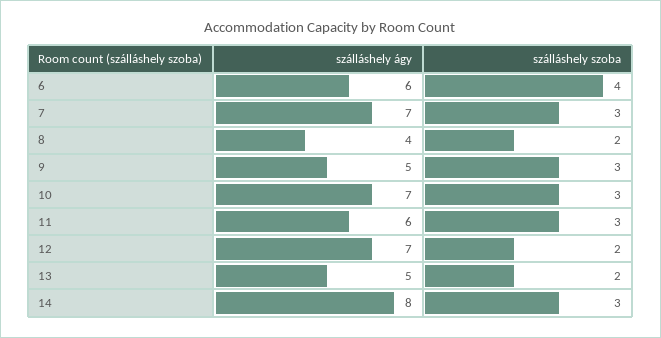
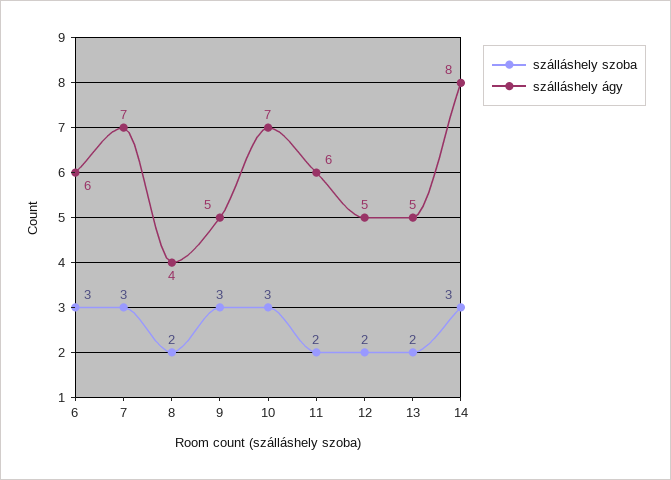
  {
    "szálláshely ágy": {
      "6": 6,
      "7": 7,
      "8": 4,
      "9": 5,
      "10": 7,
      "11": 6,
-     "12": 7,
+     "12": 5,
      "13": 5,
      "14": 8
    },
    "szálláshely szoba": {
-     "6": 4,
+     "6": 3,
      "7": 3,
      "8": 2,
      "9": 3,
      "10": 3,
-     "11": 3,
+     "11": 2,
      "12": 2,
      "13": 2,
      "14": 3
    }
  }

